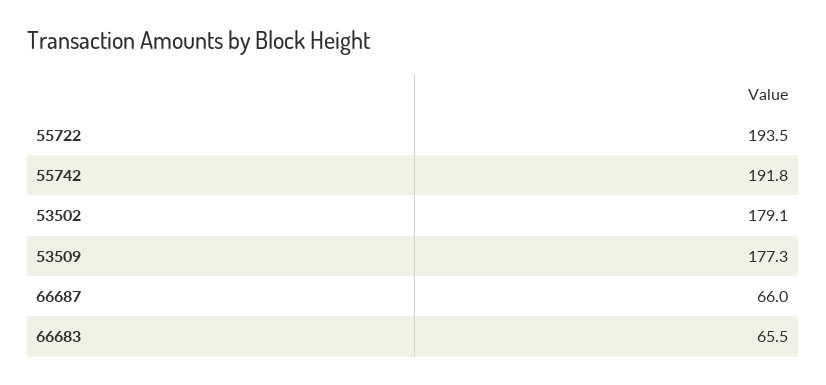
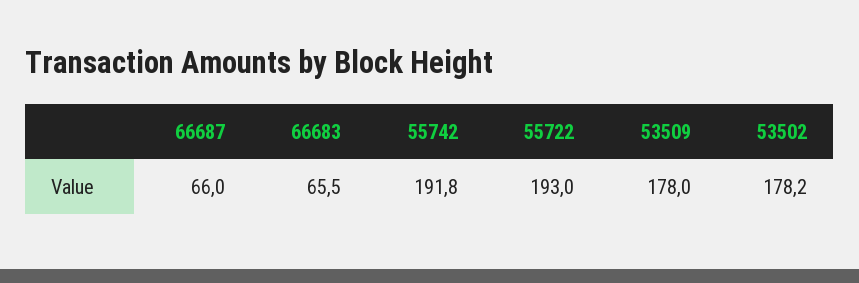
  {
-   "55722": 193.5,
+   "55722": 193,
    "55742": 191.8,
-   "53502": 179.1,
+   "53502": 178.2,
-   "53509": 177.3,
+   "53509": 178,
    "66687": 66,
    "66683": 65.5
  }

